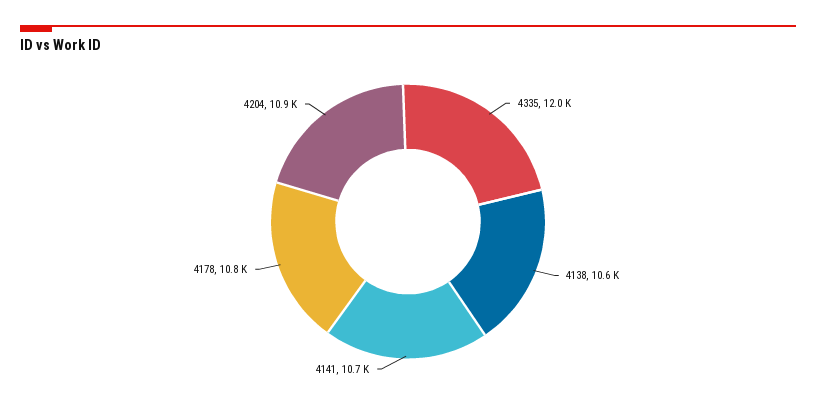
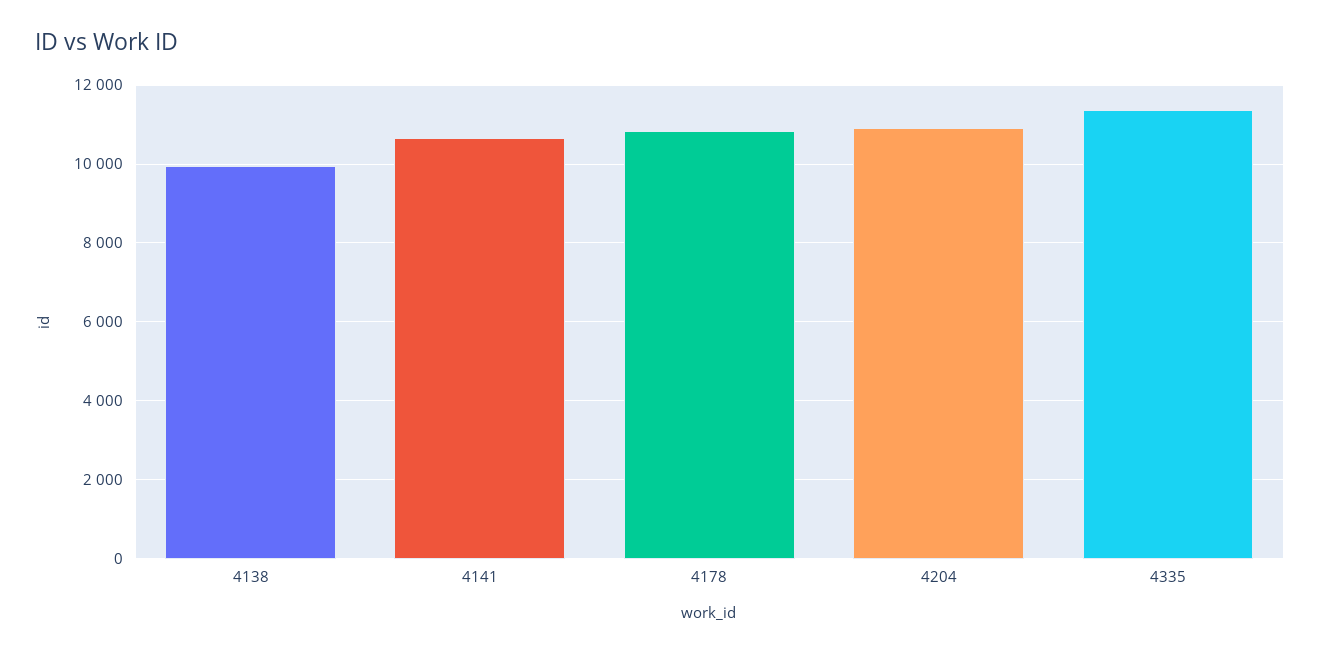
  {
-   "4335": 12000,
+   "4335": 11400,
-   "4138": 10600,
+   "4138": 10000,
    "4141": 10700,
    "4178": 10800,
    "4204": 10900
  }

